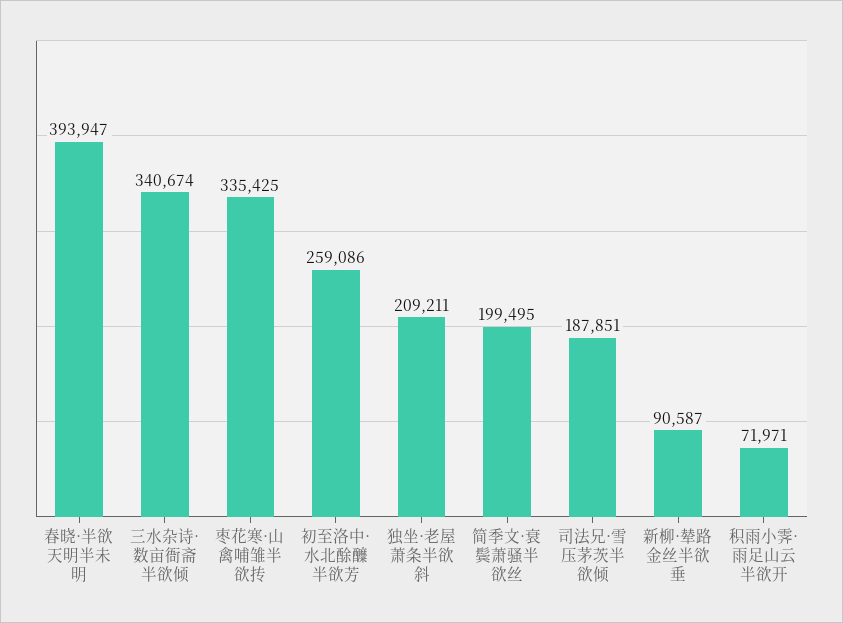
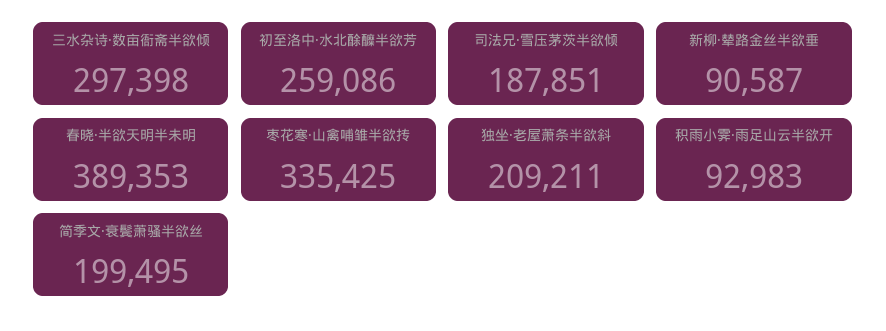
  {
-   "春晓·半欲天明半未明": 393947,
+   "春晓·半欲天明半未明": 389353,
-   "三水杂诗·数亩衙斋半欲倾": 340674,
+   "三水杂诗·数亩衙斋半欲倾": 297398,
    "枣花寒·山禽哺雏半欲抟": 335425,
    "初至洛中·水北酴醾半欲芳": 259086,
    "独坐·老屋萧条半欲斜": 209211,
    "简季文·衰鬓萧骚半欲丝": 199495,
    "司法兄·雪压茅茨半欲倾": 187851,
    "新柳·辇路金丝半欲垂": 90587,
-   "积雨小霁·雨足山云半欲开": 71971
+   "积雨小霁·雨足山云半欲开": 92983
  }

